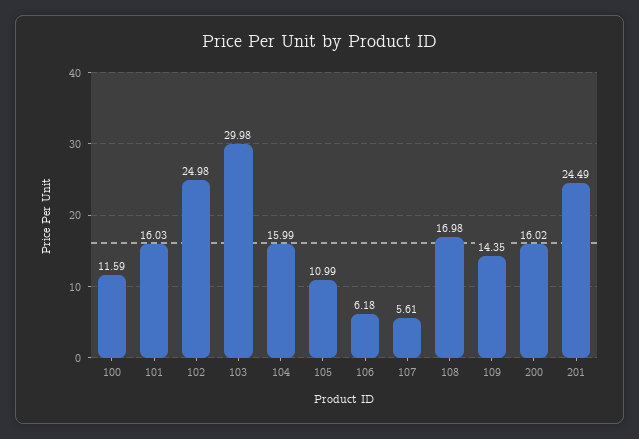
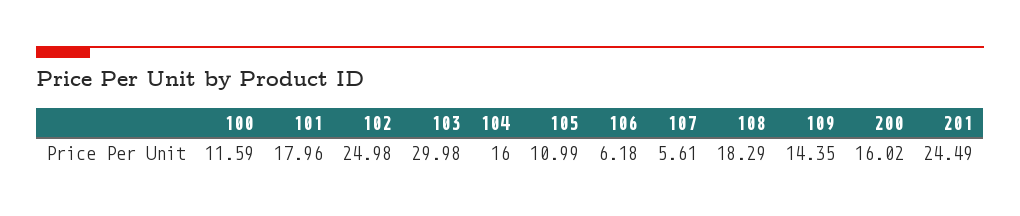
  {
    "100": 11.59,
-   "101": 16.03,
+   "101": 17.96,
    "102": 24.98,
    "103": 29.98,
-   "104": 15.99,
+   "104": 16,
    "105": 10.99,
    "106": 6.18,
    "107": 5.61,
-   "108": 16.98,
+   "108": 18.29,
    "109": 14.35,
    "200": 16.02,
    "201": 24.49
  }

